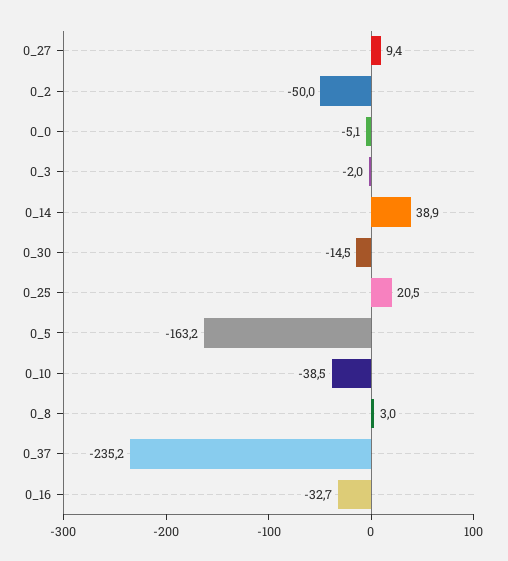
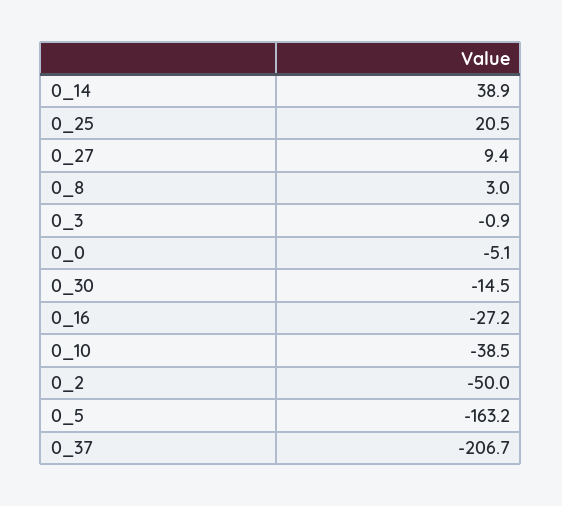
  {
    "0_27": 9.4,
    "0_2": -50,
    "0_0": -5.1,
-   "0_3": -2,
+   "0_3": -0.9,
    "0_14": 38.9,
    "0_30": -14.5,
    "0_25": 20.5,
    "0_5": -163.2,
    "0_10": -38.5,
    "0_8": 3,
-   "0_37": -235.2,
+   "0_37": -206.7,
-   "0_16": -32.7
+   "0_16": -27.2
  }

